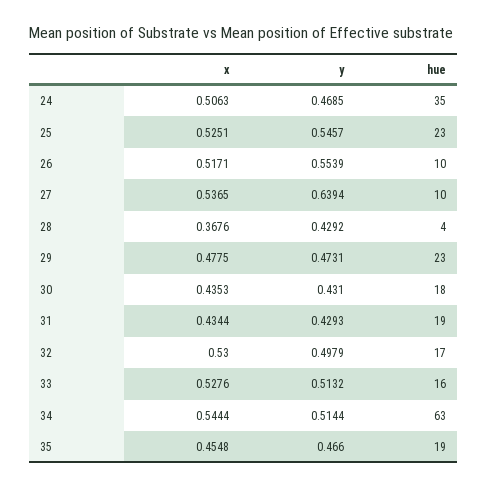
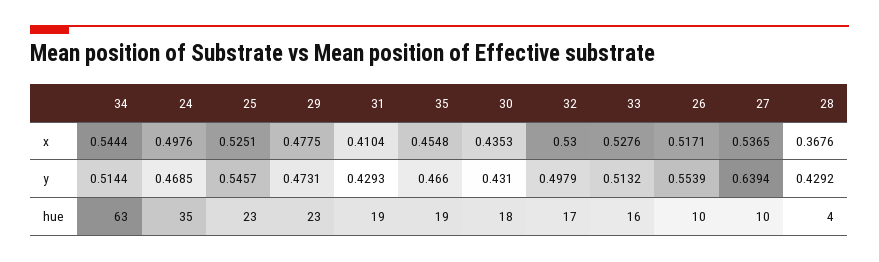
  {
    "x": {
-     "24": 0.5063,
+     "24": 0.4976,
      "25": 0.5251,
      "26": 0.5171,
      "27": 0.5365,
      "28": 0.3676,
      "29": 0.4775,
      "30": 0.4353,
-     "31": 0.4344,
+     "31": 0.4104,
      "32": 0.53,
      "33": 0.5276,
      "34": 0.5444,
      "35": 0.4548
    },
    "y": {
      "24": 0.4685,
      "25": 0.5457,
      "26": 0.5539,
      "27": 0.6394,
      "28": 0.4292,
      "29": 0.4731,
      "30": 0.431,
      "31": 0.4293,
      "32": 0.4979,
      "33": 0.5132,
      "34": 0.5144,
      "35": 0.466
    },
    "hue": {
      "24": 35,
      "25": 23,
      "26": 10,
      "27": 10,
      "28": 4,
      "29": 23,
      "30": 18,
      "31": 19,
      "32": 17,
      "33": 16,
      "34": 63,
      "35": 19
    }
  }

